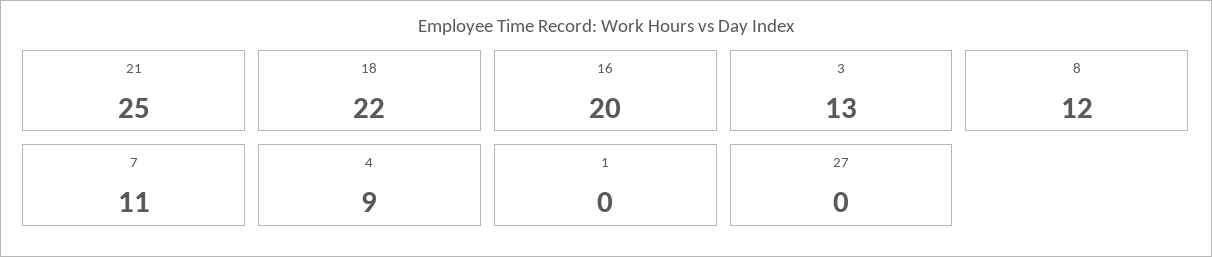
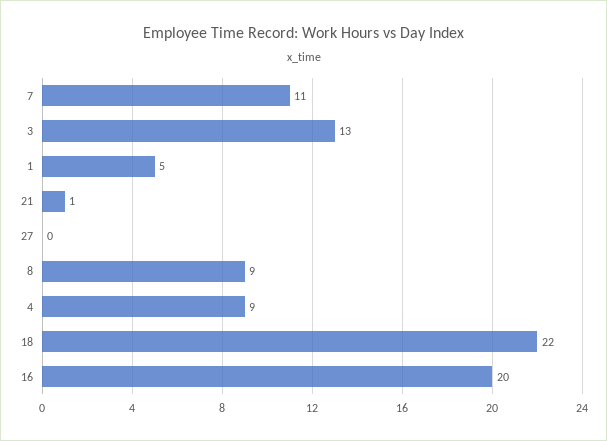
  {
-   "21": 25,
+   "21": 1,
    "18": 22,
    "16": 20,
    "3": 13,
-   "8": 12,
+   "8": 9,
    "7": 11,
    "4": 9,
-   "1": 0,
+   "1": 5,
    "27": 0
  }

